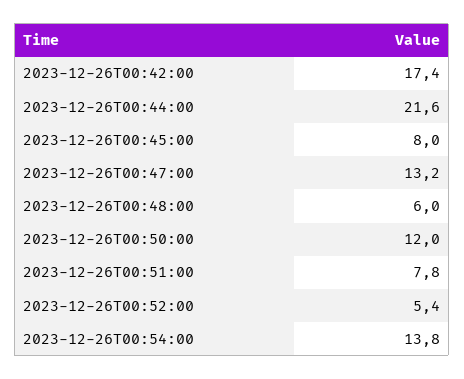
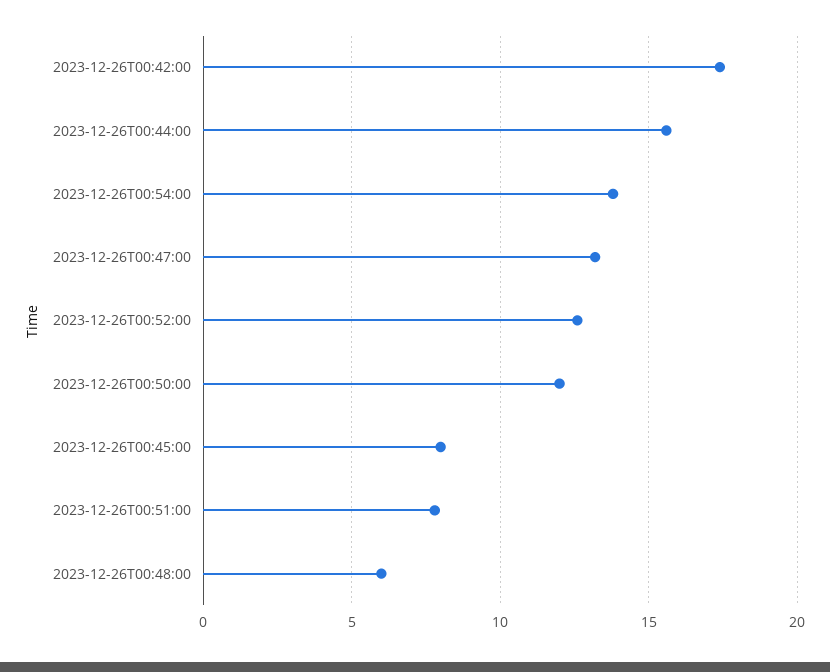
  {
    "2023-12-26T00:42:00": 17.4,
-   "2023-12-26T00:44:00": 21.6,
+   "2023-12-26T00:44:00": 15.5,
    "2023-12-26T00:45:00": 8,
    "2023-12-26T00:47:00": 13.2,
    "2023-12-26T00:48:00": 6,
    "2023-12-26T00:50:00": 12,
    "2023-12-26T00:51:00": 7.8,
-   "2023-12-26T00:52:00": 5.4,
+   "2023-12-26T00:52:00": 12.5,
    "2023-12-26T00:54:00": 13.8
  }

